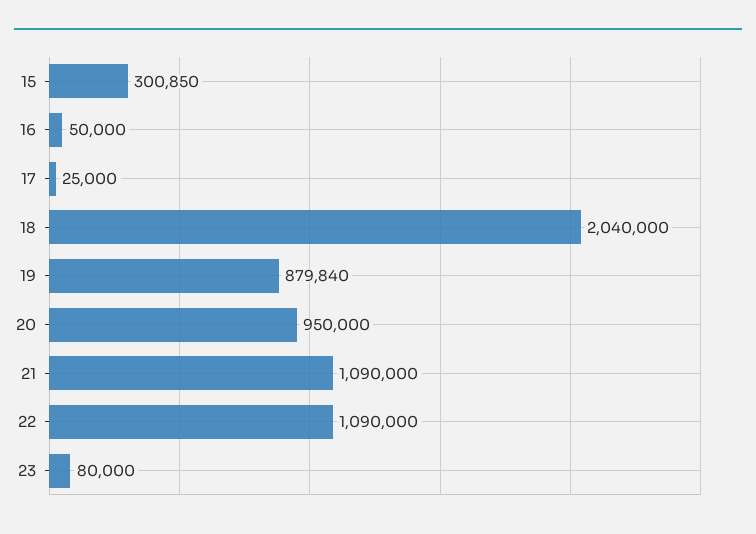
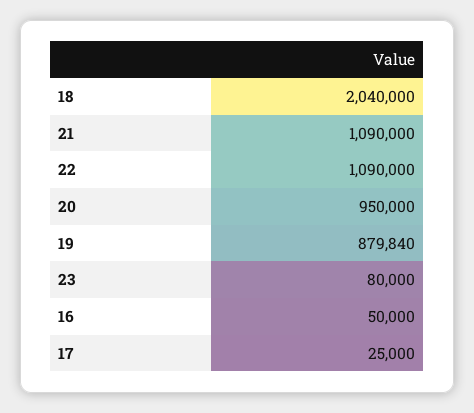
  {
-   "15": 300850,
    "16": 50000,
    "17": 25000,
    "18": 2040000,
    "19": 879840,
    "20": 950000,
    "21": 1090000,
    "22": 1090000,
    "23": 80000
  }

